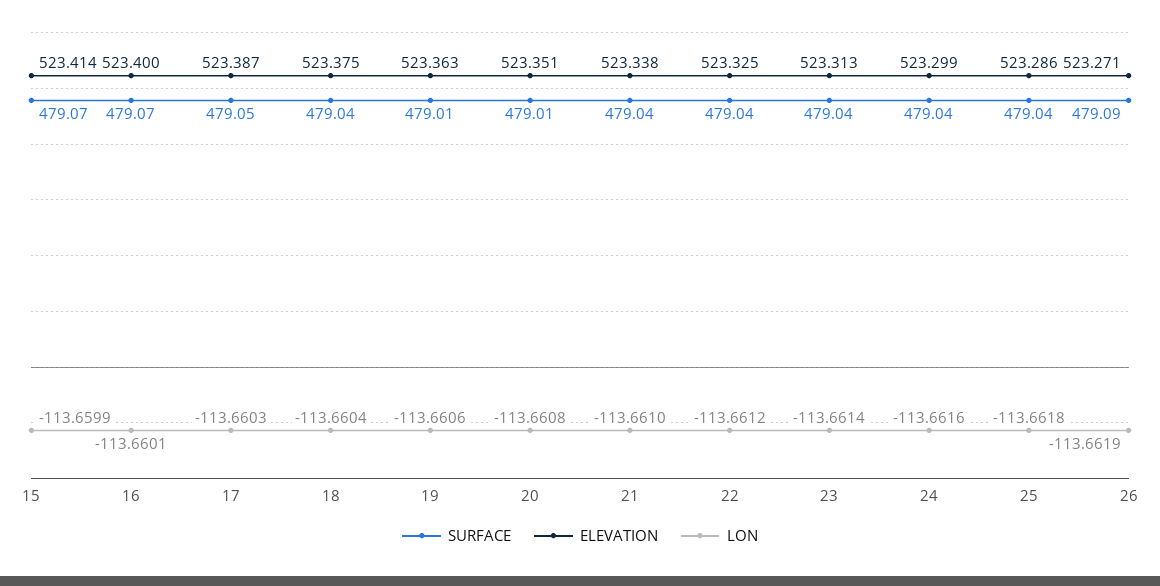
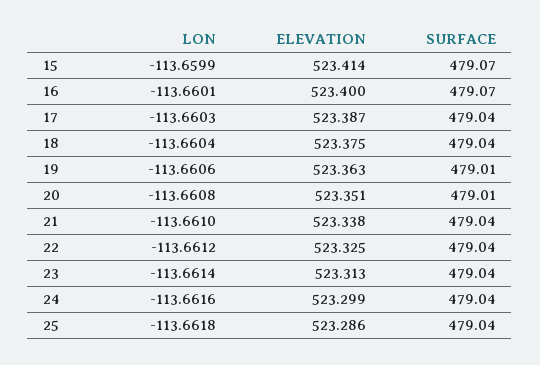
  {
    "SURFACE": {
      "15": 479.07,
      "16": 479.07,
-     "17": 479.05,
+     "17": 479.04,
      "18": 479.04,
      "19": 479.01,
      "20": 479.01,
      "21": 479.04,
      "22": 479.04,
      "23": 479.04,
      "24": 479.04,
-     "25": 479.04,
+     "25": 479.04
-     "26": 479.09
    },
    "ELEVATION": {
      "15": 523.414,
      "16": 523.4,
      "17": 523.387,
      "18": 523.375,
      "19": 523.363,
      "20": 523.351,
      "21": 523.338,
      "22": 523.325,
      "23": 523.313,
      "24": 523.299,
-     "25": 523.286,
+     "25": 523.286
-     "26": 523.271
    },
    "LON": {
      "15": -113.6599,
      "16": -113.6601,
      "17": -113.6603,
      "18": -113.6604,
      "19": -113.6606,
      "20": -113.6608,
      "21": -113.661,
      "22": -113.6612,
      "23": -113.6614,
      "24": -113.6616,
-     "25": -113.6618,
+     "25": -113.6618
-     "26": -113.6619
    }
  }

